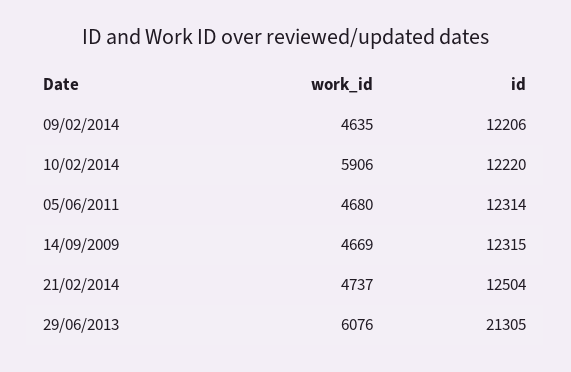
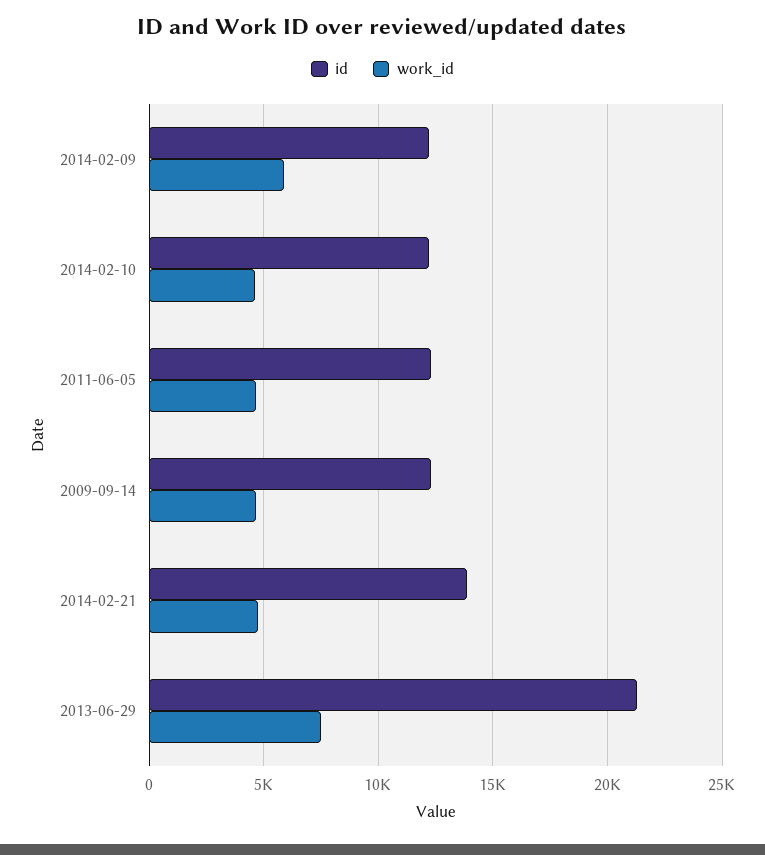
  {
    "work_id": {
-     "09/02/2014": 4635,
+     "09/02/2014": 6000,
-     "10/02/2014": 5906,
+     "10/02/2014": 4500,
      "05/06/2011": 4680,
      "14/09/2009": 4669,
      "21/02/2014": 4737,
-     "29/06/2013": 6076
+     "29/06/2013": 7500
    },
    "id": {
      "09/02/2014": 12206,
      "10/02/2014": 12220,
      "05/06/2011": 12314,
      "14/09/2009": 12315,
-     "21/02/2014": 12504,
+     "21/02/2014": 14000,
      "29/06/2013": 21305
    }
  }

